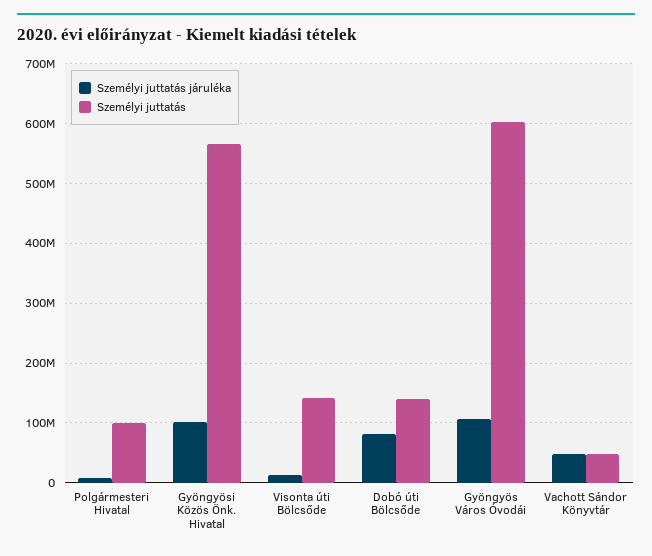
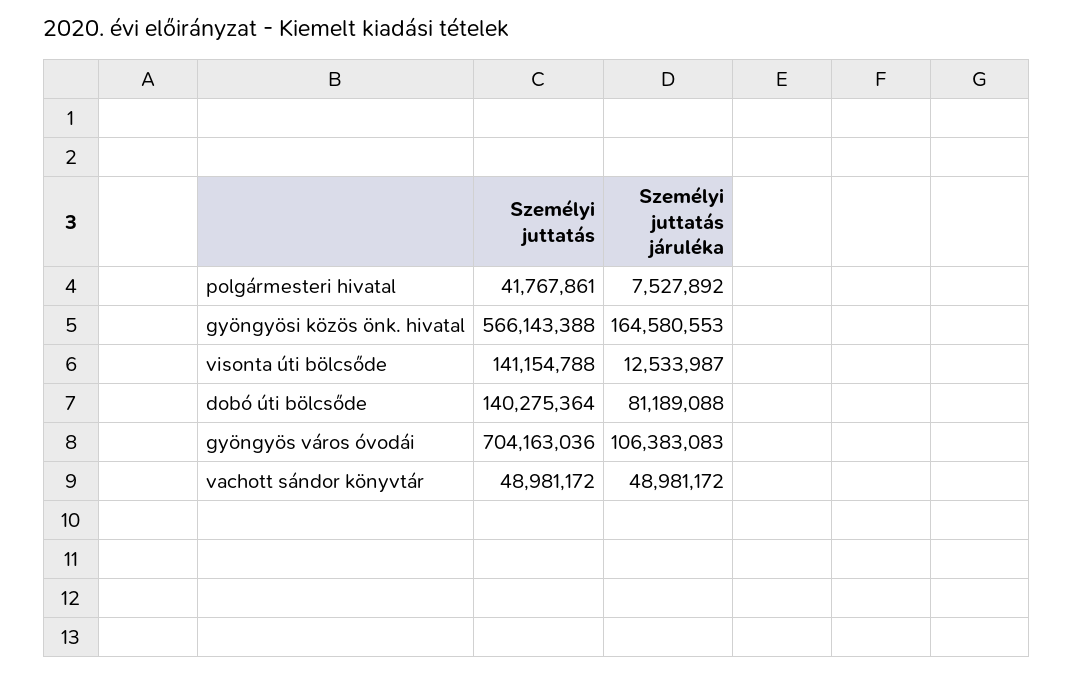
  {
    "Személyi juttatás járuléka": {
      "Polgármesteri Hivatal": 7527892,
-     "Gyöngyösi Közös Önk. Hivatal": 100000000,
+     "Gyöngyösi Közös Önk. Hivatal": 164580553,
      "Visonta úti Bölcsőde": 12533987,
      "Dobó úti Bölcsőde": 81189088,
      "Gyöngyös Város Óvodái": 106383083,
      "Vachott Sándor Könyvtár": 48981172
    },
    "Személyi juttatás": {
-     "Polgármesteri Hivatal": 100000000,
+     "Polgármesteri Hivatal": 41767861,
      "Gyöngyösi Közös Önk. Hivatal": 566143388,
      "Visonta úti Bölcsőde": 141154788,
      "Dobó úti Bölcsőde": 140275364,
-     "Gyöngyös Város Óvodái": 600000000,
+     "Gyöngyös Város Óvodái": 704163036,
      "Vachott Sándor Könyvtár": 48981172
    }
  }

